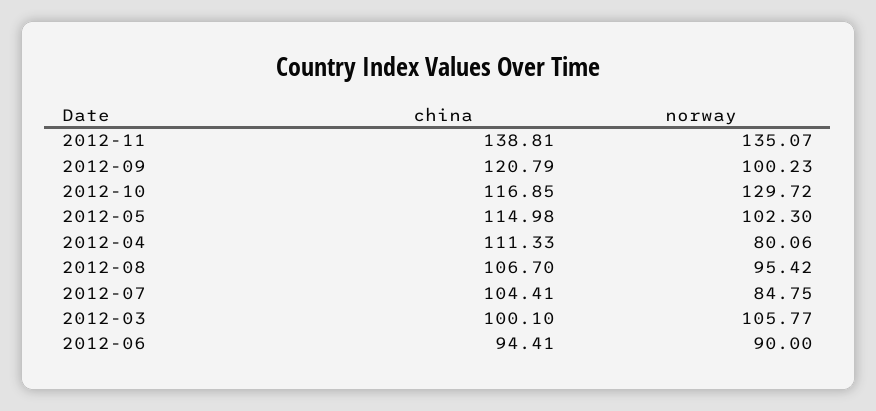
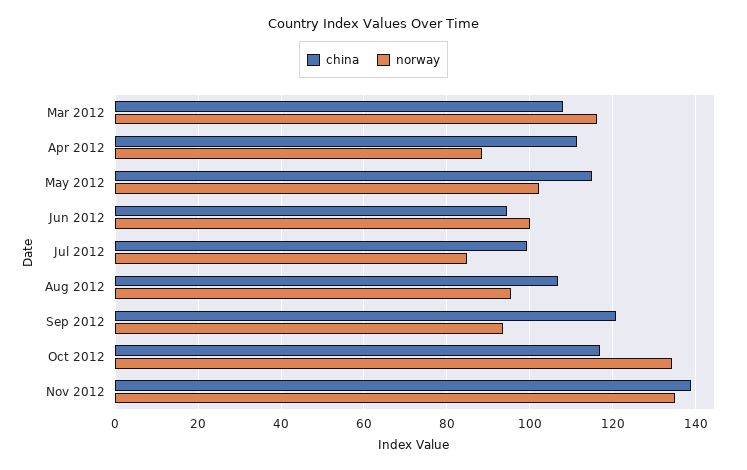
  {
    "china": {
      "2012-11": 138.81,
      "2012-09": 120.79,
      "2012-10": 116.85,
      "2012-05": 114.98,
      "2012-04": 111.33,
      "2012-08": 106.7,
-     "2012-07": 104.41,
+     "2012-07": 100,
-     "2012-03": 100.1,
+     "2012-03": 108,
      "2012-06": 94.41
    },
    "norway": {
      "2012-11": 135.07,
-     "2012-09": 100.23,
+     "2012-09": 94,
-     "2012-10": 129.72,
+     "2012-10": 134,
      "2012-05": 102.3,
-     "2012-04": 80.06,
+     "2012-04": 88,
      "2012-08": 95.42,
      "2012-07": 84.75,
-     "2012-03": 105.77,
+     "2012-03": 116,
-     "2012-06": 90
+     "2012-06": 100
    }
  }

